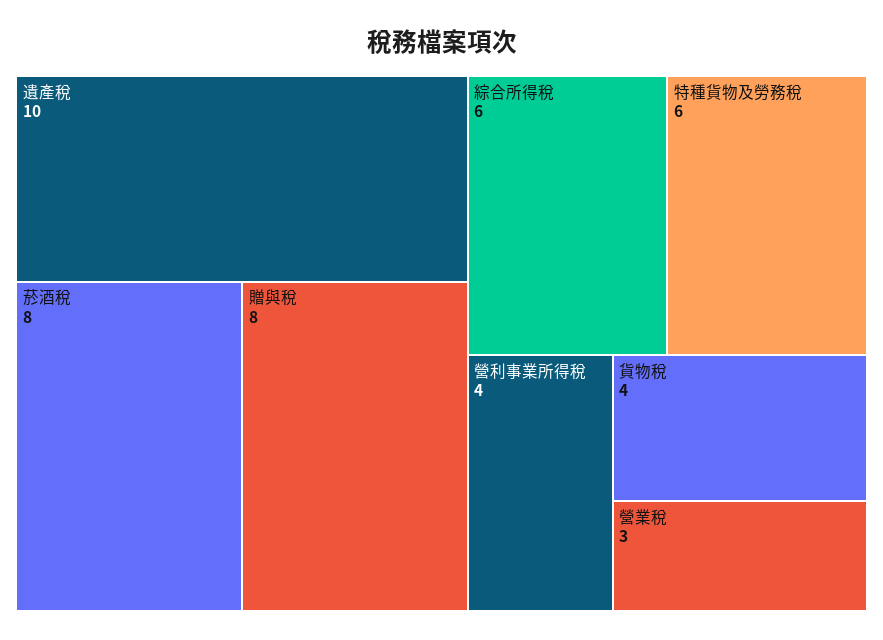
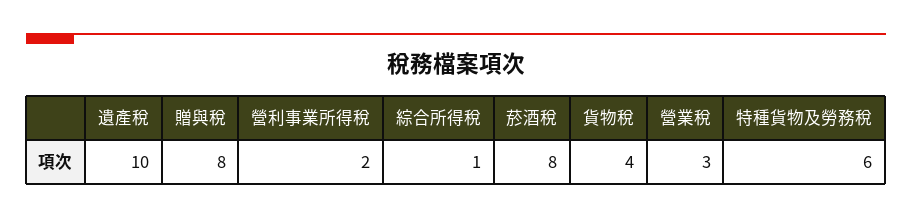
  {
    "遺產稅": 10,
    "菸酒稅": 8,
    "贈與稅": 8,
-   "綜合所得稅": 6,
+   "綜合所得稅": 1,
    "特種貨物及勞務稅": 6,
-   "營利事業所得稅": 4,
+   "營利事業所得稅": 2,
    "貨物稅": 4,
    "營業稅": 3
  }

